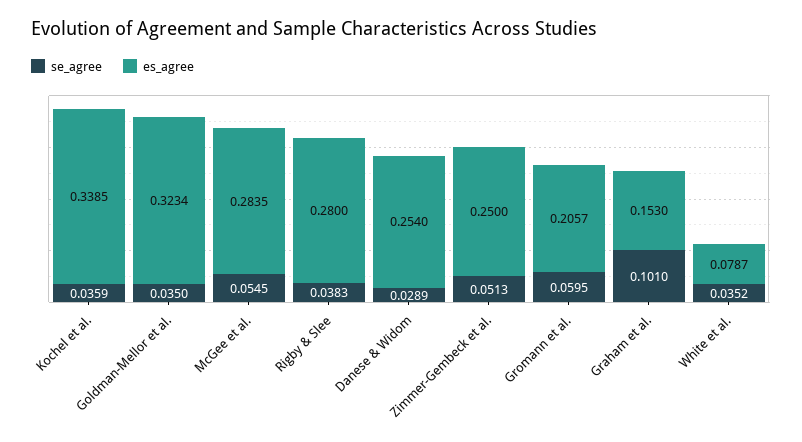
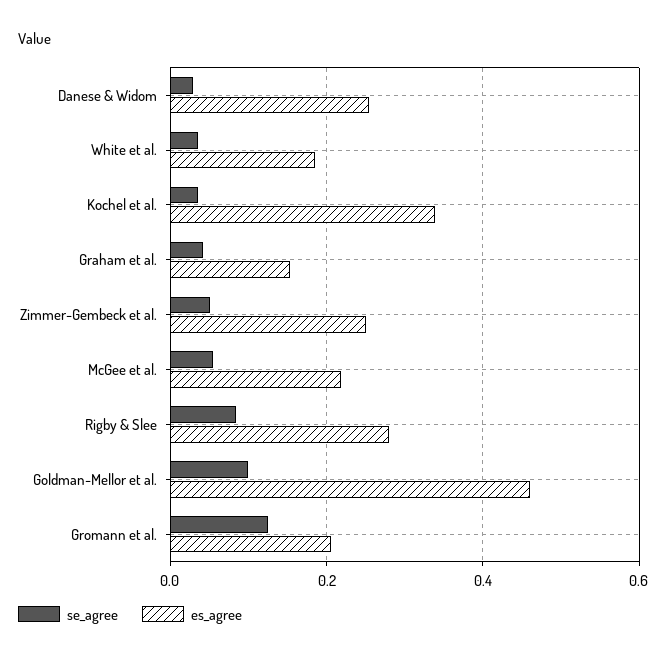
  {
    "se_agree": {
      "Kochel et al.": 0.0359,
-     "Goldman-Mellor et al.": 0.035,
+     "Goldman-Mellor et al.": 0.1,
      "McGee et al.": 0.0545,
-     "Rigby & Slee": 0.0383,
+     "Rigby & Slee": 0.08,
      "Danese & Widom": 0.0289,
      "Zimmer-Gembeck et al.": 0.0513,
-     "Gromann et al.": 0.0595,
+     "Gromann et al.": 0.12,
-     "Graham et al.": 0.101,
+     "Graham et al.": 0.04,
      "White et al.": 0.0352
    },
    "es_agree": {
      "Kochel et al.": 0.3385,
-     "Goldman-Mellor et al.": 0.3234,
+     "Goldman-Mellor et al.": 0.46,
-     "McGee et al.": 0.2835,
+     "McGee et al.": 0.22,
      "Rigby & Slee": 0.28,
      "Danese & Widom": 0.254,
      "Zimmer-Gembeck et al.": 0.25,
      "Gromann et al.": 0.2057,
      "Graham et al.": 0.153,
-     "White et al.": 0.0787
+     "White et al.": 0.18
    }
  }

